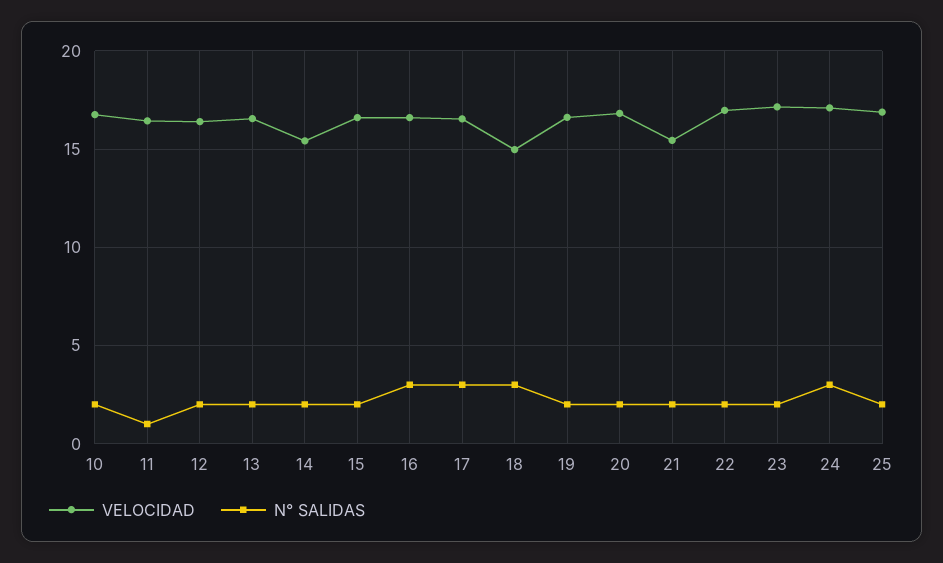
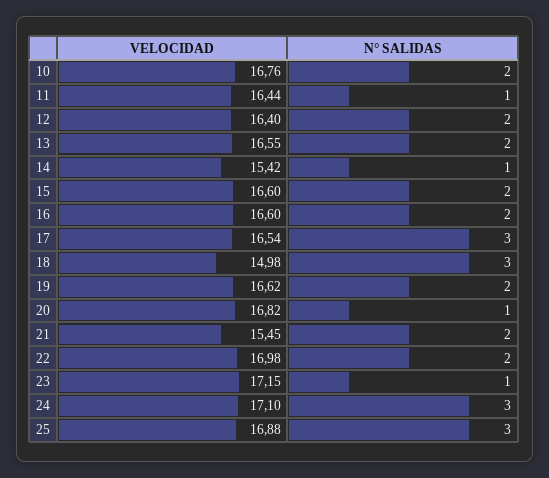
  {
    "VELOCIDAD": {
      "10": 16.76,
      "11": 16.44,
      "12": 16.4,
      "13": 16.55,
      "14": 15.42,
      "15": 16.6,
      "16": 16.6,
      "17": 16.54,
      "18": 14.98,
      "19": 16.62,
      "20": 16.82,
      "21": 15.45,
      "22": 16.98,
      "23": 17.15,
      "24": 17.1,
      "25": 16.88
    },
    "N° SALIDAS": {
      "10": 2,
      "11": 1,
      "12": 2,
      "13": 2,
-     "14": 2,
+     "14": 1,
      "15": 2,
-     "16": 3,
+     "16": 2,
      "17": 3,
      "18": 3,
      "19": 2,
-     "20": 2,
+     "20": 1,
      "21": 2,
      "22": 2,
-     "23": 2,
+     "23": 1,
      "24": 3,
-     "25": 2
+     "25": 3
    }
  }

